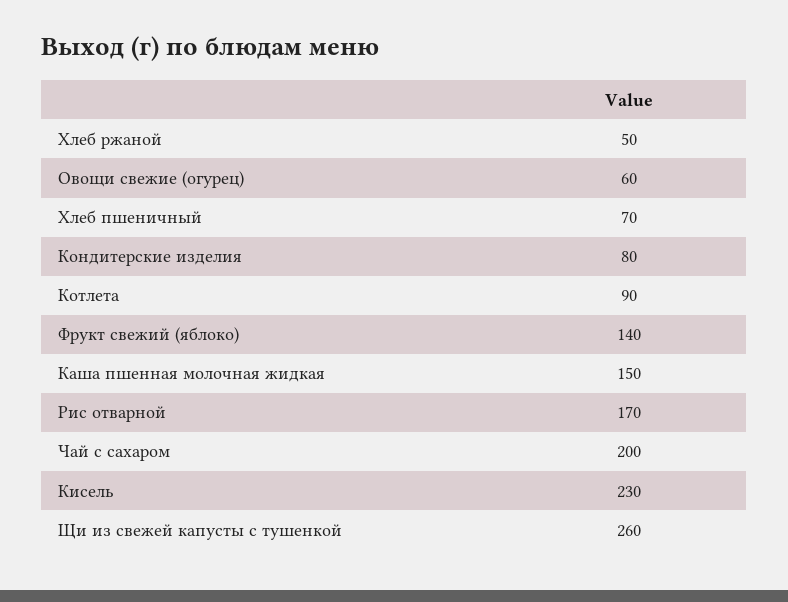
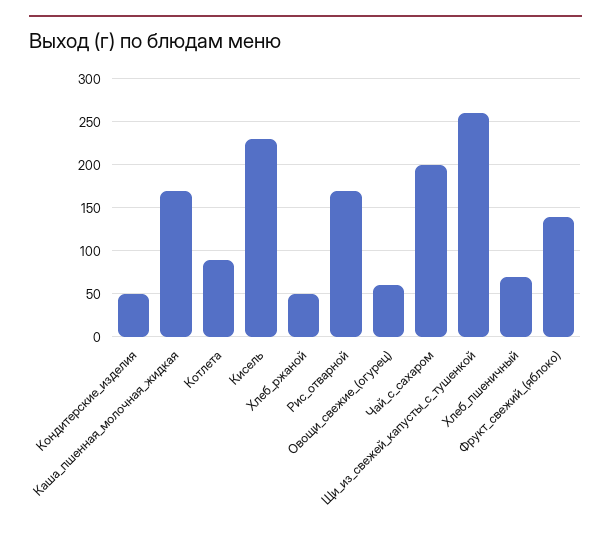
  {
    "Хлеб ржаной": 50,
    "Овощи свежие (огурец)": 60,
    "Хлеб пшеничный": 70,
-   "Кондитерские изделия": 80,
+   "Кондитерские изделия": 50,
    "Котлета": 90,
    "Фрукт свежий (яблоко)": 140,
-   "Каша пшенная молочная жидкая": 150,
+   "Каша пшенная молочная жидкая": 170,
    "Рис отварной": 170,
    "Чай с сахаром": 200,
    "Кисель": 230,
    "Щи из свежей капусты с тушенкой": 260
  }

